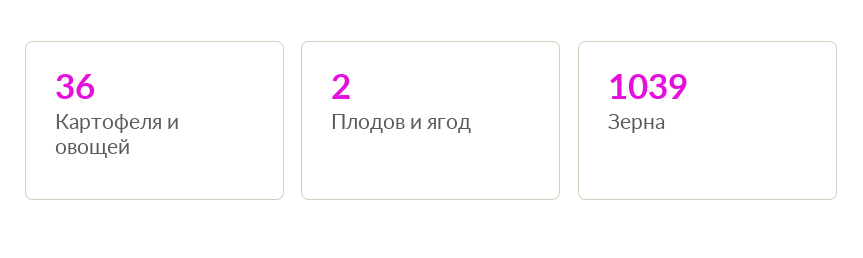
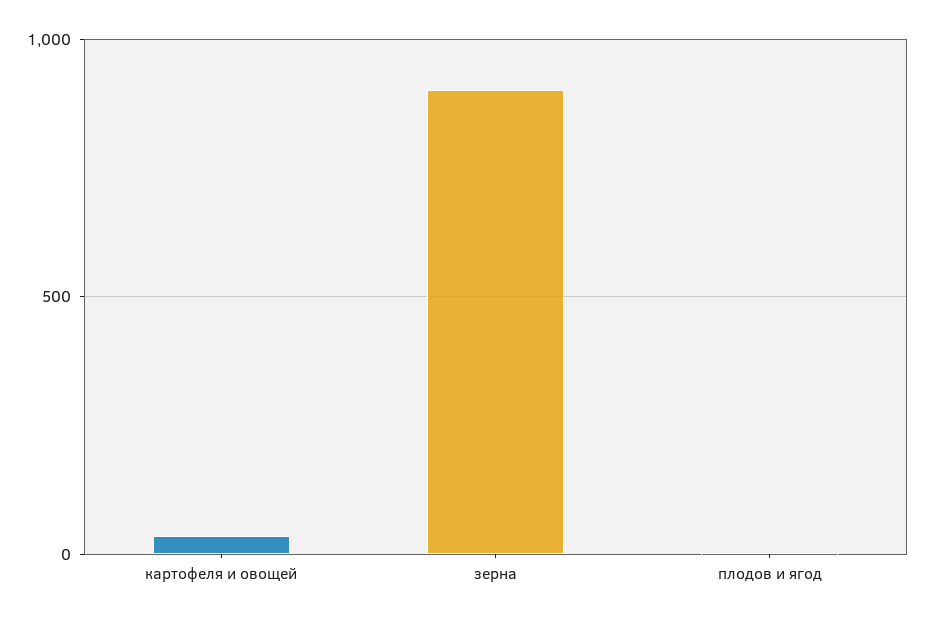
  {
    "Картофеля и овощей": 36,
    "Плодов и ягод": 2,
-   "Зерна": 1039
+   "Зерна": 900
  }

